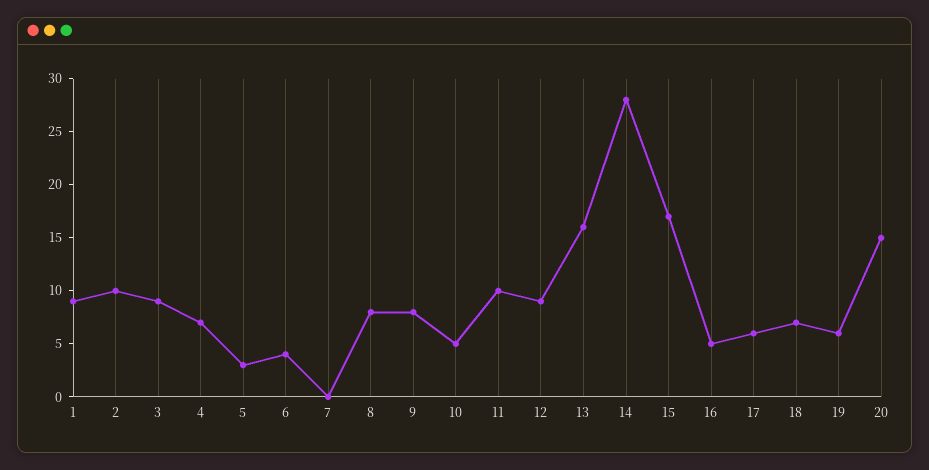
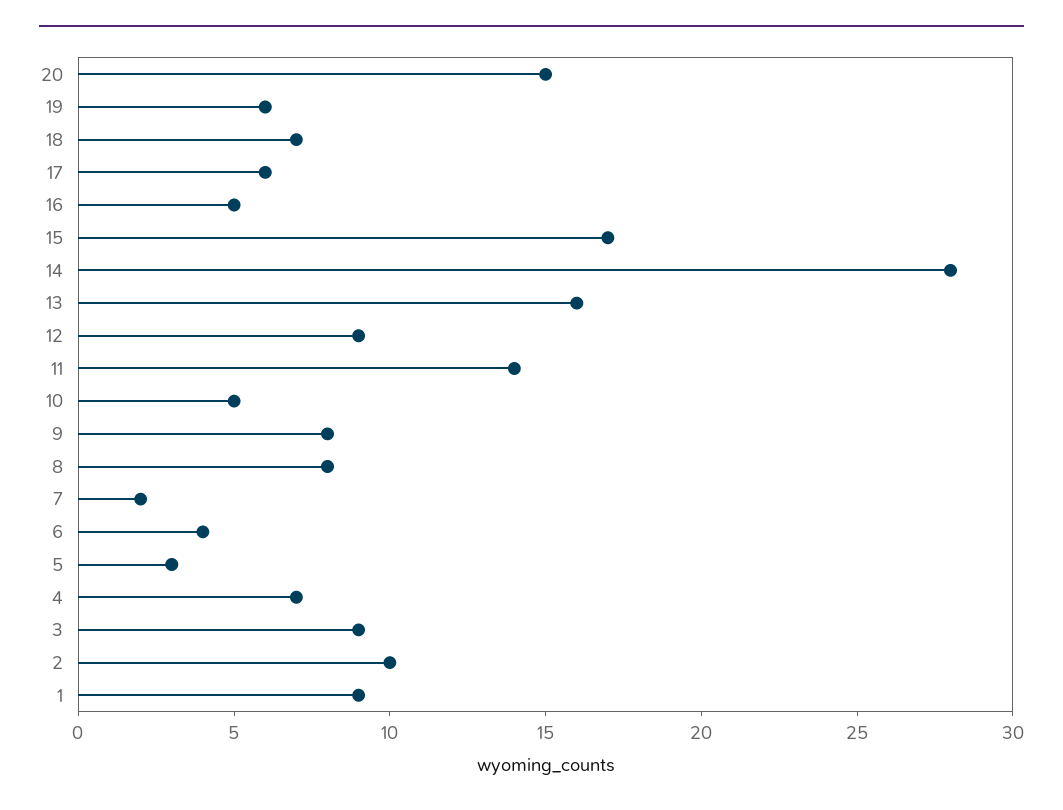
  {
    "1": 9,
    "2": 10,
    "3": 9,
    "4": 7,
    "5": 3,
    "6": 4,
-   "7": 0,
+   "7": 2,
    "8": 8,
    "9": 8,
    "10": 5,
-   "11": 10,
+   "11": 14,
    "12": 9,
    "13": 16,
    "14": 28,
    "15": 17,
    "16": 5,
    "17": 6,
    "18": 7,
    "19": 6,
    "20": 15
  }

